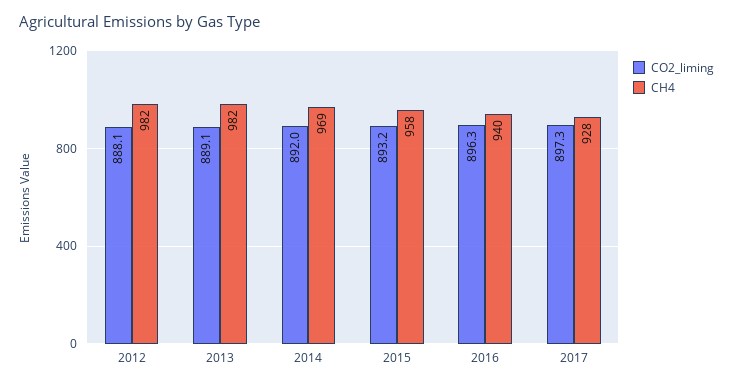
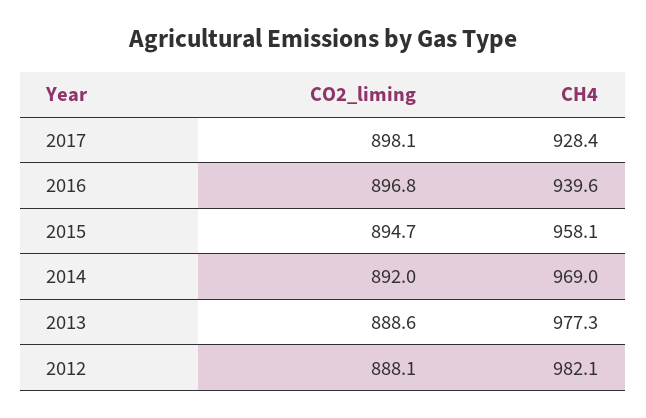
  {
    "CO2_liming": {
      "2012": 888.1,
-     "2013": 889.1,
+     "2013": 888.6,
      "2014": 892,
-     "2015": 893.2,
+     "2015": 894.7,
-     "2016": 896.3,
+     "2016": 896.8,
-     "2017": 897.3
+     "2017": 898.1
    },
    "CH4": {
      "2012": 982.1,
-     "2013": 982,
+     "2013": 977.3,
      "2014": 969,
      "2015": 958.1,
      "2016": 939.6,
      "2017": 928.4
    }
  }

